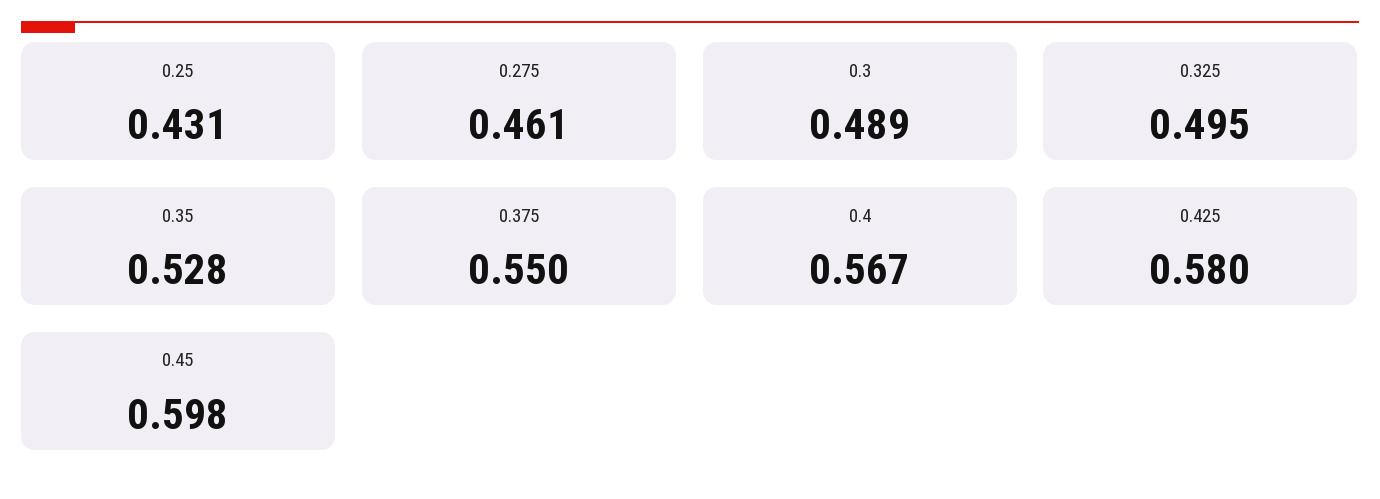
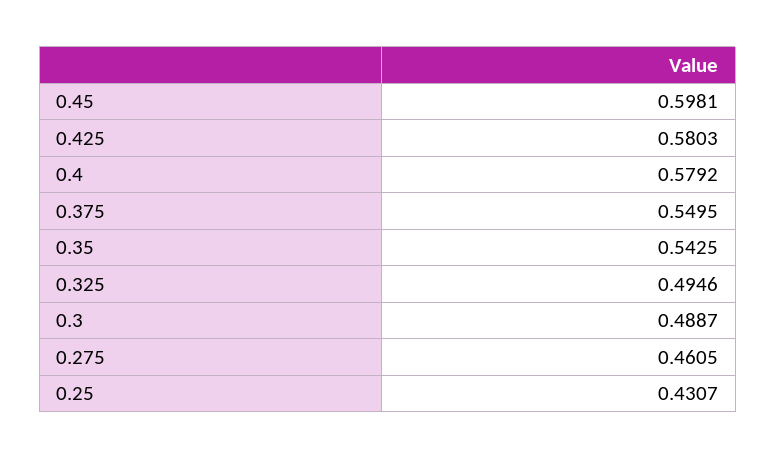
  {
    "0.25": 0.4307,
    "0.275": 0.4605,
    "0.3": 0.4887,
    "0.325": 0.4946,
-   "0.35": 0.528,
+   "0.35": 0.5425,
    "0.375": 0.5495,
-   "0.4": 0.567,
+   "0.4": 0.5792,
    "0.425": 0.5803,
    "0.45": 0.5981
  }

